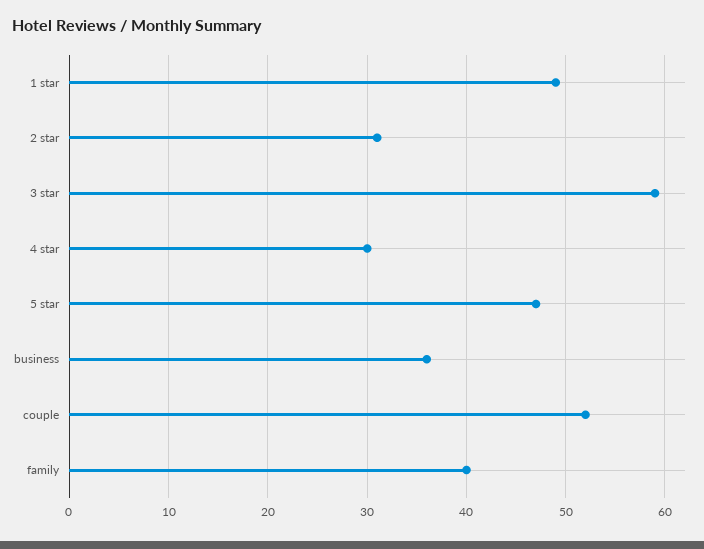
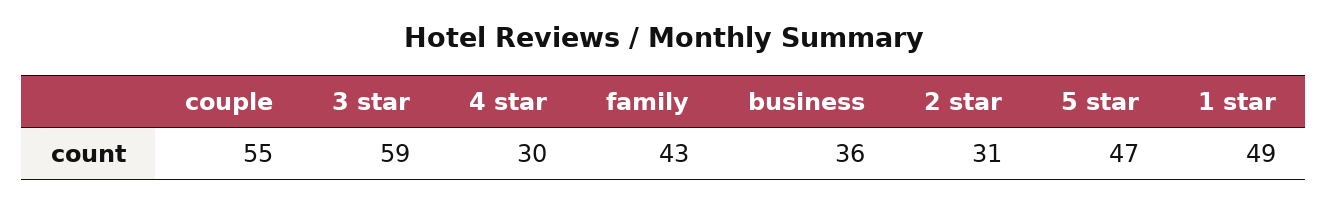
  {
    "1 star": 49,
    "2 star": 31,
    "3 star": 59,
    "4 star": 30,
    "5 star": 47,
    "business": 36,
-   "couple": 52,
+   "couple": 55,
-   "family": 40
+   "family": 43
  }

